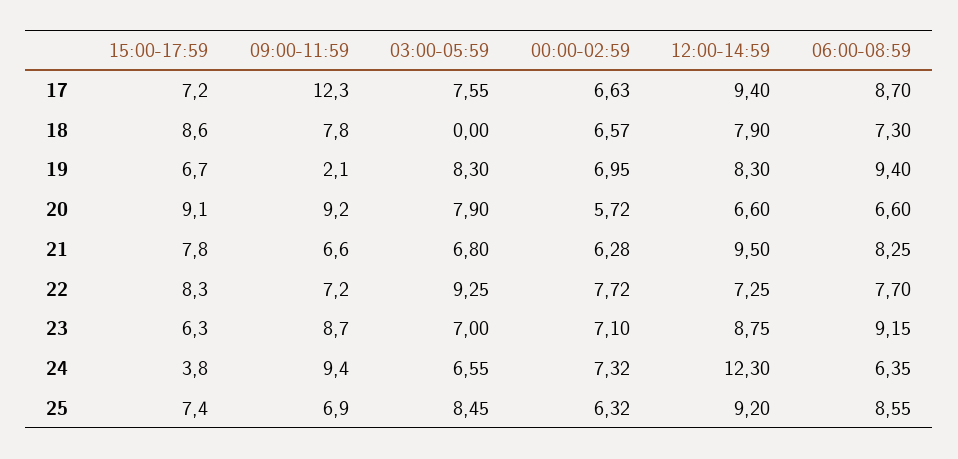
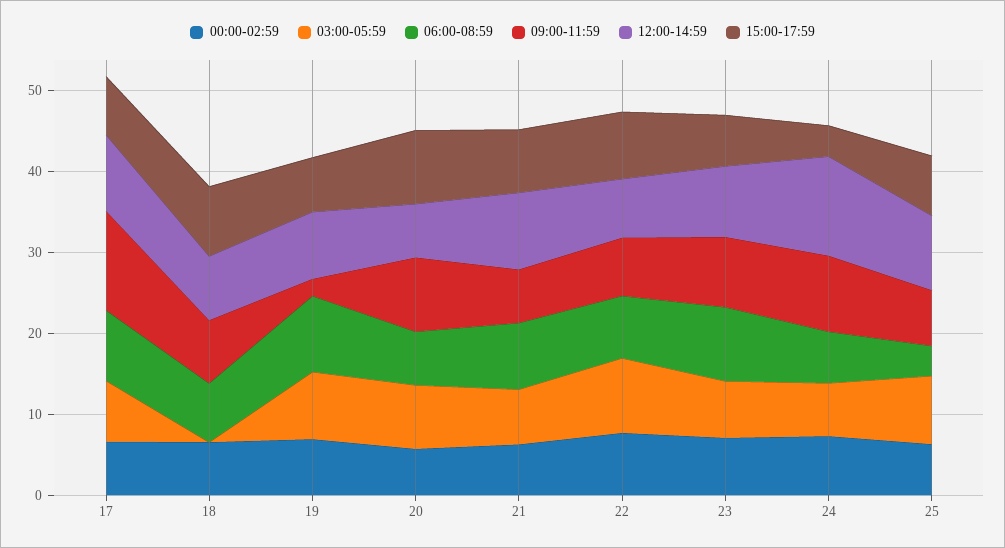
  {
    "15:00-17:59": {
      "17": 7.2,
      "18": 8.6,
      "19": 6.7,
      "20": 9.1,
      "21": 7.8,
      "22": 8.3,
      "23": 6.3,
      "24": 3.8,
      "25": 7.4
    },
    "09:00-11:59": {
      "17": 12.3,
      "18": 7.8,
      "19": 2.1,
      "20": 9.2,
      "21": 6.6,
      "22": 7.2,
      "23": 8.7,
      "24": 9.4,
      "25": 6.9
    },
    "03:00-05:59": {
      "17": 7.55,
      "18": 0,
      "19": 8.3,
      "20": 7.9,
      "21": 6.8,
      "22": 9.25,
      "23": 7,
      "24": 6.55,
      "25": 8.45
    },
    "00:00-02:59": {
      "17": 6.63,
      "18": 6.57,
      "19": 6.95,
      "20": 5.72,
      "21": 6.28,
      "22": 7.72,
      "23": 7.1,
      "24": 7.32,
      "25": 6.32
    },
    "12:00-14:59": {
      "17": 9.4,
      "18": 7.9,
      "19": 8.3,
      "20": 6.6,
      "21": 9.5,
      "22": 7.25,
      "23": 8.75,
      "24": 12.3,
      "25": 9.2
    },
    "06:00-08:59": {
      "17": 8.7,
      "18": 7.3,
      "19": 9.4,
      "20": 6.6,
      "21": 8.25,
      "22": 7.7,
      "23": 9.15,
      "24": 6.35,
-     "25": 8.55
+     "25": 4
    }
  }

